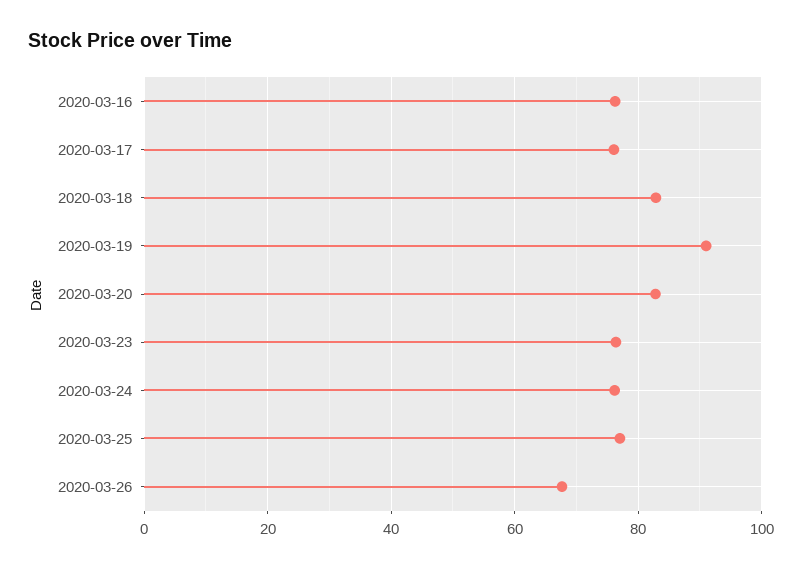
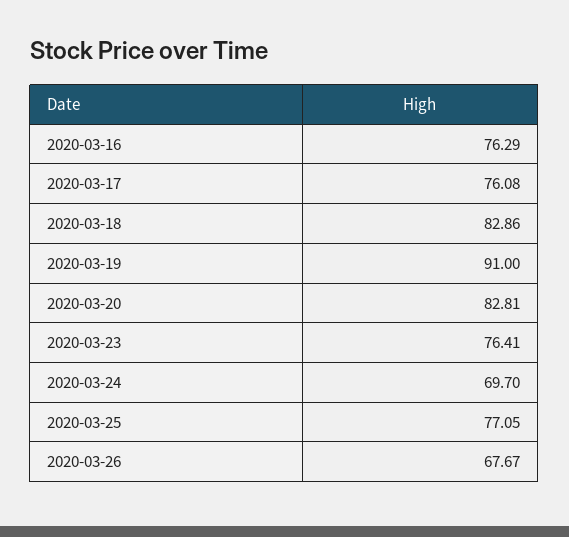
  {
    "2020-03-16": 76.29,
    "2020-03-17": 76.08,
    "2020-03-18": 82.86,
    "2020-03-19": 91,
    "2020-03-20": 82.81,
    "2020-03-23": 76.41,
-   "2020-03-24": 76,
+   "2020-03-24": 69.7,
    "2020-03-25": 77.05,
    "2020-03-26": 67.67
  }

